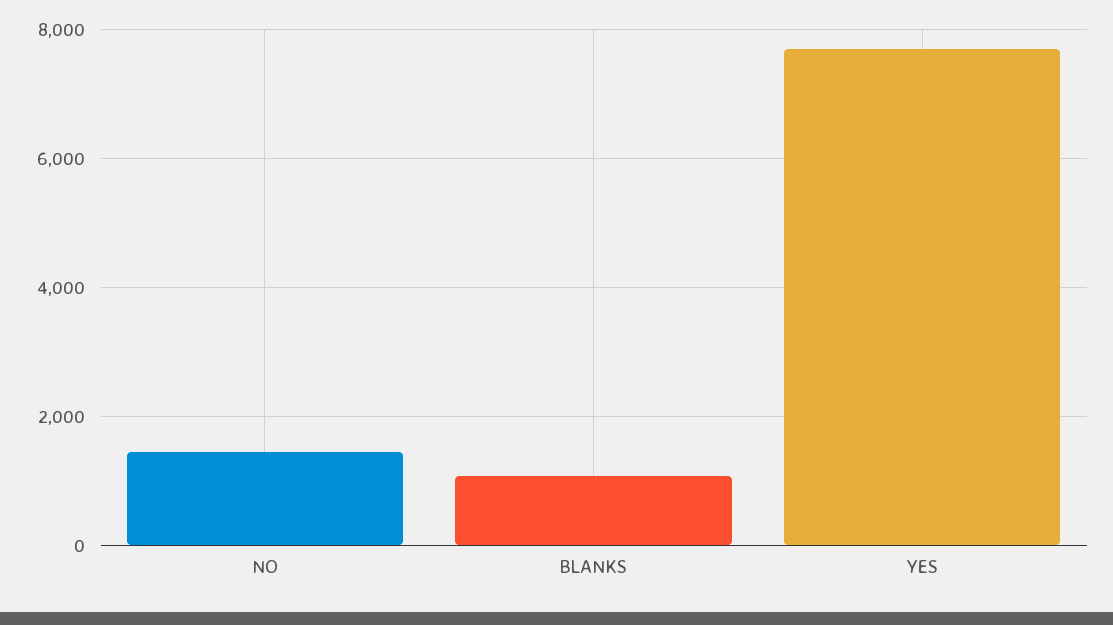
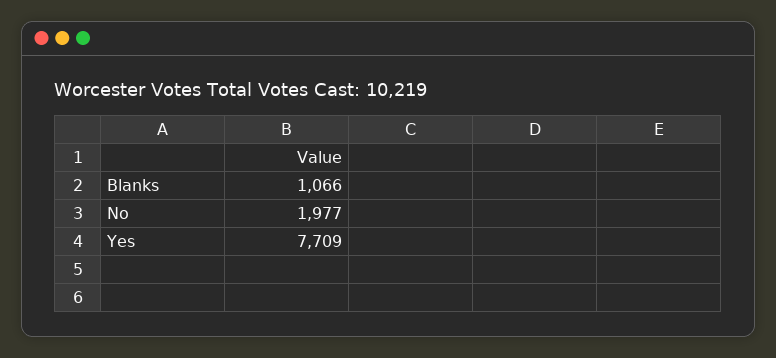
  {
-   "NO": 1400,
+   "NO": 1977,
    "BLANKS": 1066,
    "YES": 7709
  }

